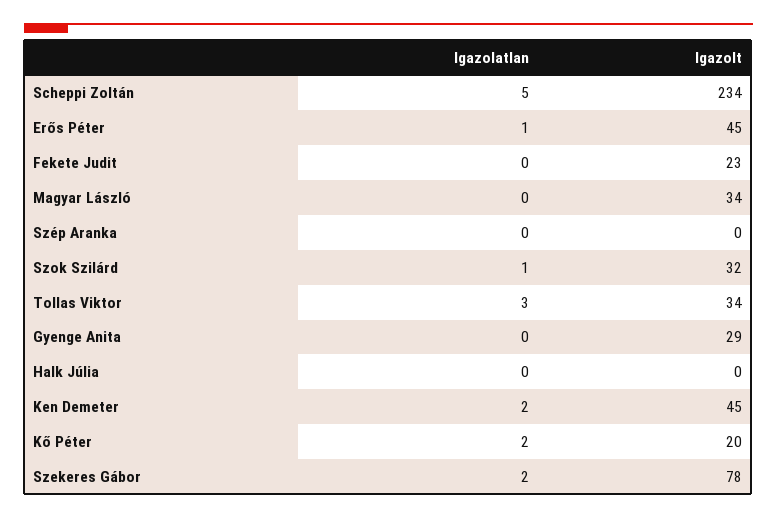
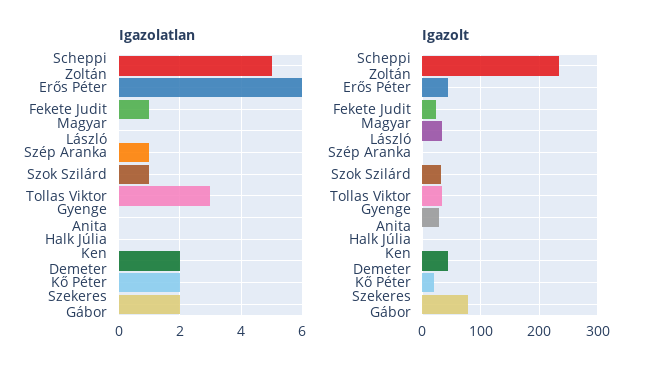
  {
    "Igazolatlan": {
      "Scheppi Zoltán": 5,
-     "Erős Péter": 1,
+     "Erős Péter": 6,
-     "Fekete Judit": 0,
+     "Fekete Judit": 1,
      "Magyar László": 0,
-     "Szép Aranka": 0,
+     "Szép Aranka": 1,
      "Szok Szilárd": 1,
      "Tollas Viktor": 3,
      "Gyenge Anita": 0,
      "Halk Júlia": 0,
      "Ken Demeter": 2,
      "Kő Péter": 2,
      "Szekeres Gábor": 2
    },
    "Igazolt": {
      "Scheppi Zoltán": 234,
      "Erős Péter": 45,
      "Fekete Judit": 23,
      "Magyar László": 34,
      "Szép Aranka": 0,
      "Szok Szilárd": 32,
      "Tollas Viktor": 34,
      "Gyenge Anita": 29,
      "Halk Júlia": 0,
      "Ken Demeter": 45,
      "Kő Péter": 20,
      "Szekeres Gábor": 78
    }
  }

